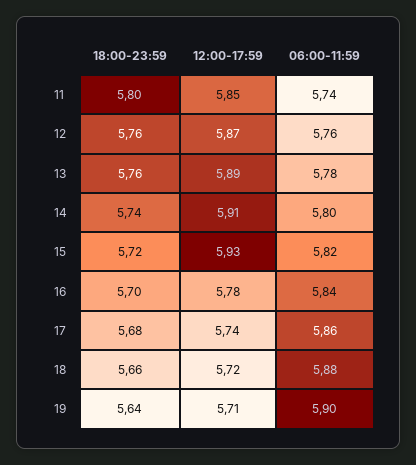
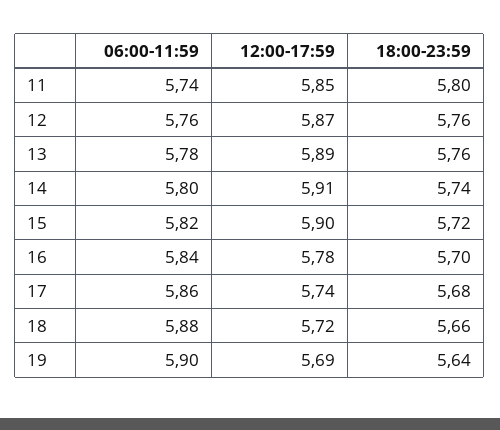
  {
    "18:00-23:59": {
      "11": 5.8,
      "12": 5.76,
      "13": 5.76,
      "14": 5.74,
      "15": 5.72,
      "16": 5.7,
      "17": 5.68,
      "18": 5.66,
      "19": 5.64
    },
    "12:00-17:59": {
      "11": 5.85,
      "12": 5.87,
      "13": 5.89,
      "14": 5.91,
-     "15": 5.93,
+     "15": 5.9,
      "16": 5.78,
      "17": 5.74,
      "18": 5.72,
-     "19": 5.71
+     "19": 5.69
    },
    "06:00-11:59": {
      "11": 5.74,
      "12": 5.76,
      "13": 5.78,
      "14": 5.8,
      "15": 5.82,
      "16": 5.84,
      "17": 5.86,
      "18": 5.88,
      "19": 5.9
    }
  }

